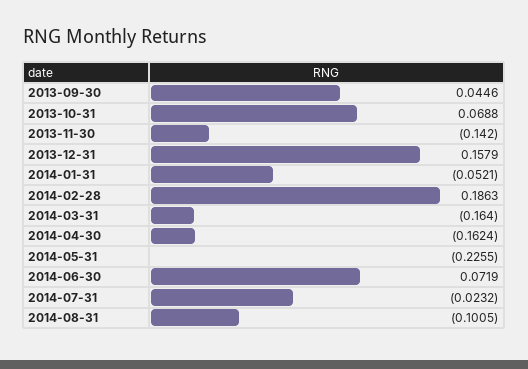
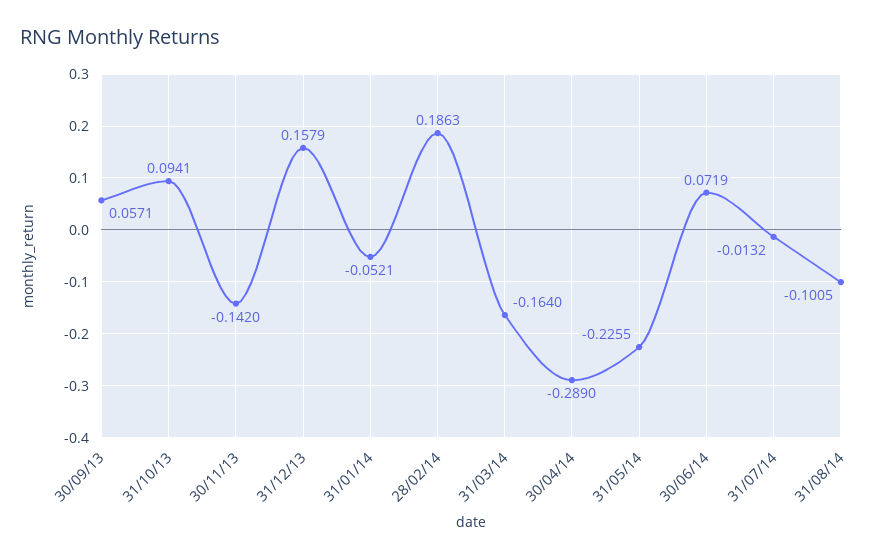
  {
-   "2013-09-30": 0.0446,
+   "2013-09-30": 0.0571,
-   "2013-10-31": 0.0688,
+   "2013-10-31": 0.0941,
    "2013-11-30": -0.142,
    "2013-12-31": 0.1579,
    "2014-01-31": -0.0521,
    "2014-02-28": 0.1863,
    "2014-03-31": -0.164,
-   "2014-04-30": -0.1624,
+   "2014-04-30": -0.289,
    "2014-05-31": -0.2255,
    "2014-06-30": 0.0719,
-   "2014-07-31": -0.0232,
+   "2014-07-31": -0.0132,
    "2014-08-31": -0.1005
  }

